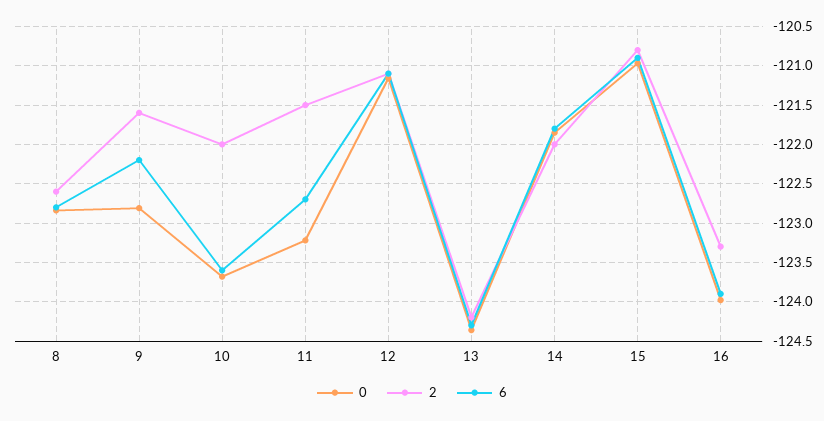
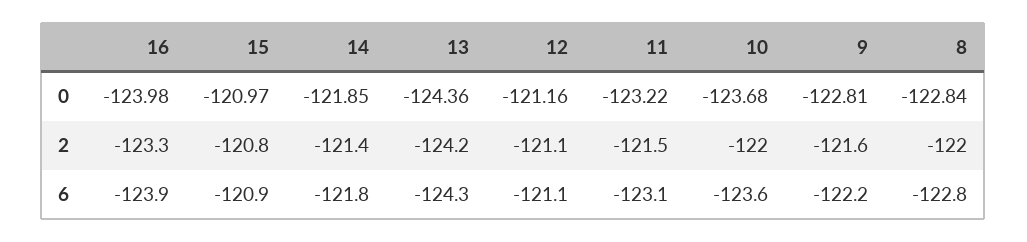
  {
    "0": {
      "8": -122.84,
      "9": -122.81,
      "10": -123.68,
      "11": -123.22,
      "12": -121.16,
      "13": -124.36,
      "14": -121.85,
      "15": -120.97,
      "16": -123.98
    },
    "2": {
-     "8": -122.6,
+     "8": -122,
      "9": -121.6,
      "10": -122,
      "11": -121.5,
      "12": -121.1,
      "13": -124.2,
-     "14": -122,
+     "14": -121.4,
      "15": -120.8,
      "16": -123.3
    },
    "6": {
      "8": -122.8,
      "9": -122.2,
      "10": -123.6,
-     "11": -122.7,
+     "11": -123.1,
      "12": -121.1,
      "13": -124.3,
      "14": -121.8,
      "15": -120.9,
      "16": -123.9
    }
  }

